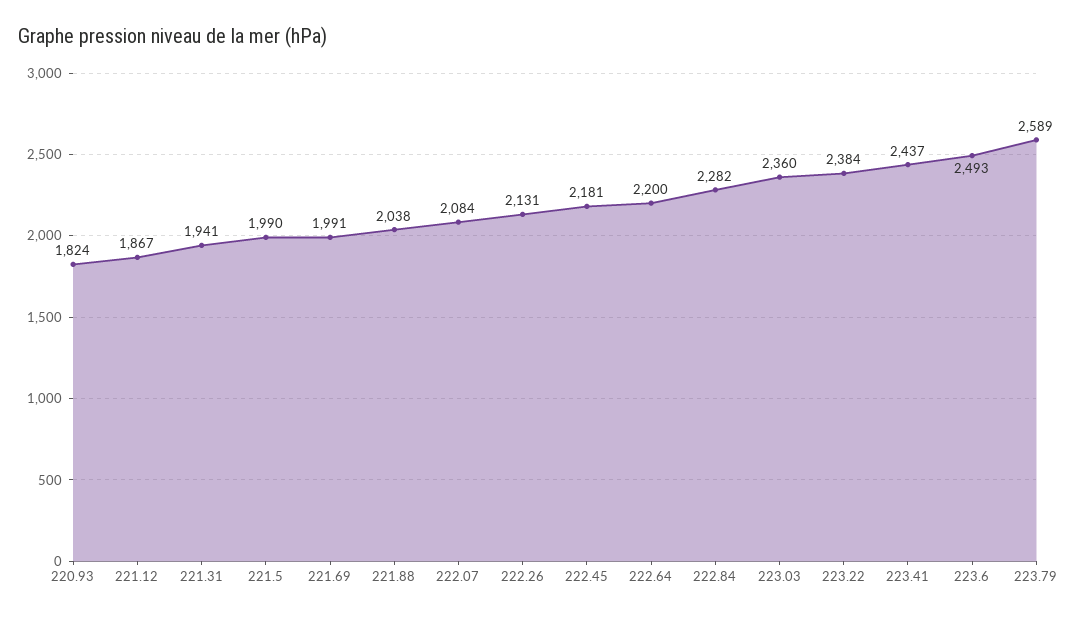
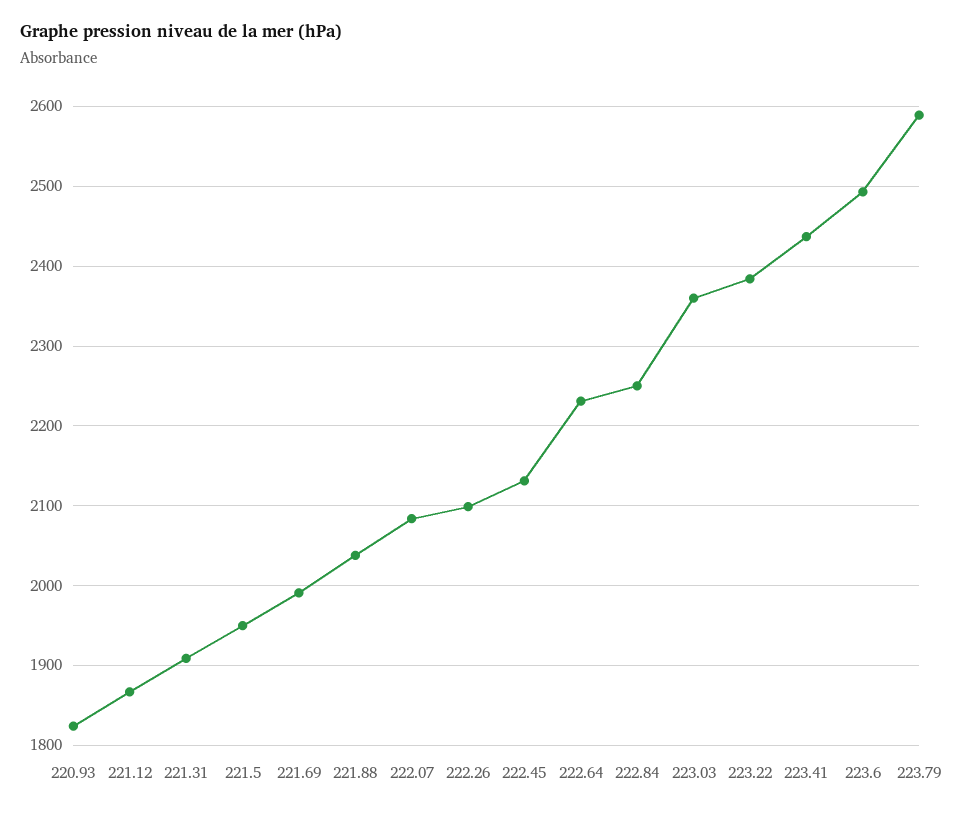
  {
    "220.93": 1824,
    "221.12": 1867,
-   "221.31": 1941,
+   "221.31": 1910,
-   "221.5": 1990,
+   "221.5": 1950,
    "221.69": 1991,
    "221.88": 2038,
    "222.07": 2084,
-   "222.26": 2131,
+   "222.26": 2100,
-   "222.45": 2181,
+   "222.45": 2130,
-   "222.64": 2200,
+   "222.64": 2230,
-   "222.84": 2282,
+   "222.84": 2250,
    "223.03": 2360,
    "223.22": 2384,
    "223.41": 2437,
    "223.6": 2493,
    "223.79": 2589
  }

